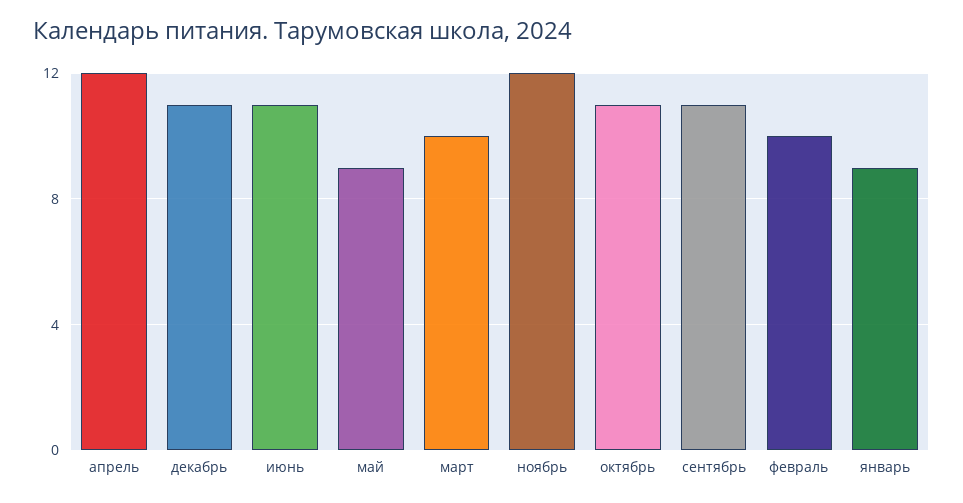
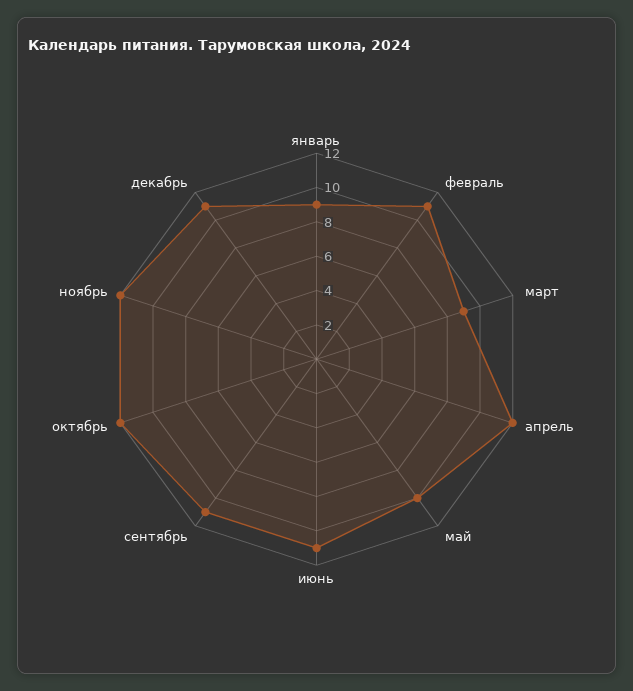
  {
    "апрель": 12,
    "декабрь": 11,
    "июнь": 11,
-   "май": 9,
+   "май": 10,
-   "март": 10,
+   "март": 9,
    "ноябрь": 12,
-   "октябрь": 11,
+   "октябрь": 12,
    "сентябрь": 11,
-   "февраль": 10,
+   "февраль": 11,
    "январь": 9
  }

